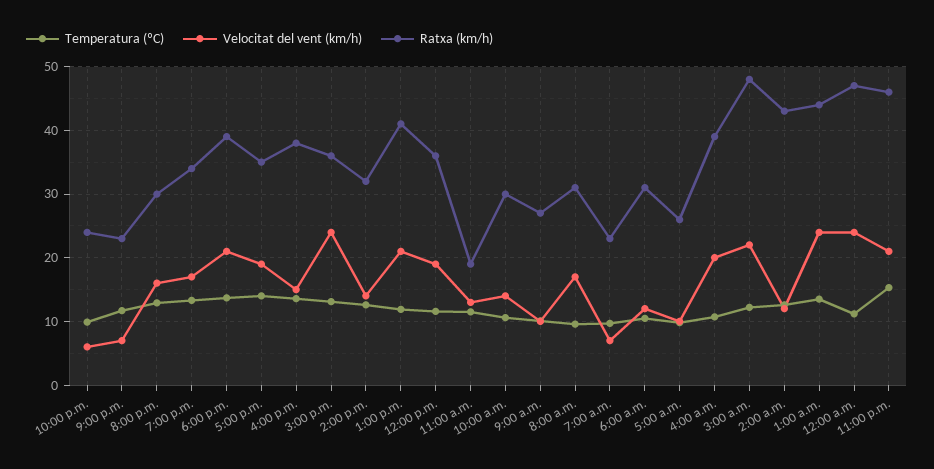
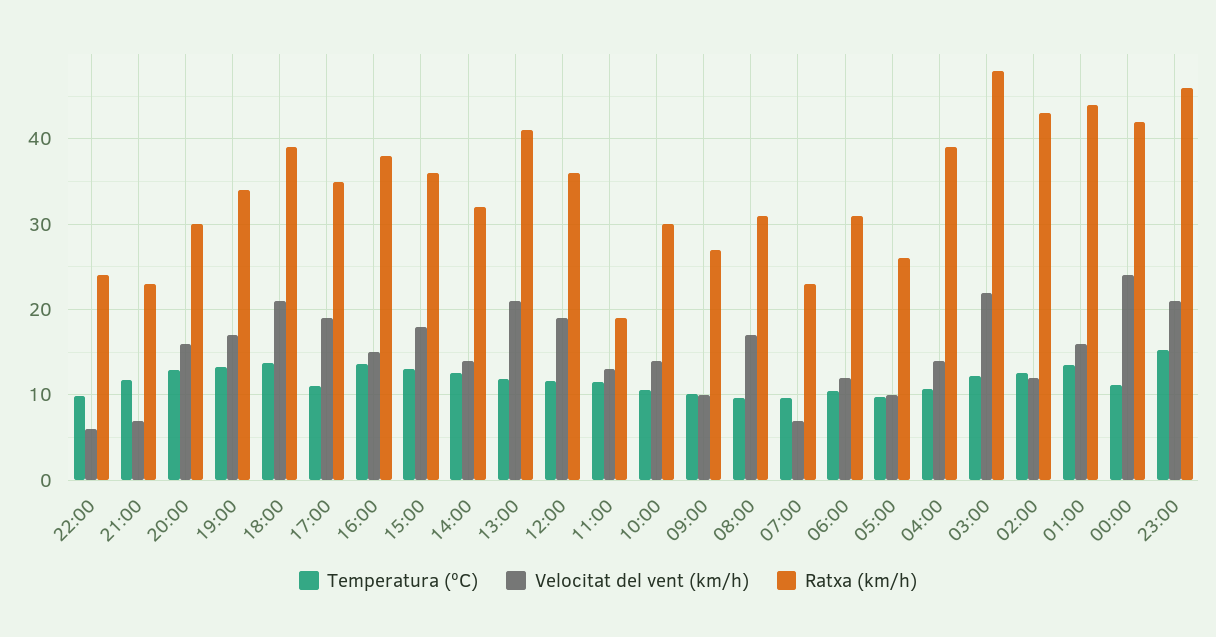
  {
    "Temperatura (ºC)": {
      "10:00 p.m.": 10,
      "9:00 p.m.": 12,
      "8:00 p.m.": 13,
      "7:00 p.m.": 13,
      "6:00 p.m.": 14,
-     "5:00 p.m.": 14,
+     "5:00 p.m.": 11,
      "4:00 p.m.": 14,
      "3:00 p.m.": 13,
      "2:00 p.m.": 13,
      "1:00 p.m.": 12,
      "12:00 p.m.": 12,
      "11:00 a.m.": 12,
      "10:00 a.m.": 11,
      "9:00 a.m.": 10,
      "8:00 a.m.": 10,
      "7:00 a.m.": 10,
      "6:00 a.m.": 11,
      "5:00 a.m.": 10,
      "4:00 a.m.": 11,
      "3:00 a.m.": 12,
      "2:00 a.m.": 13,
      "1:00 a.m.": 14,
      "12:00 a.m.": 11,
      "11:00 p.m.": 15
    },
    "Velocitat del vent (km/h)": {
      "10:00 p.m.": 6,
      "9:00 p.m.": 7,
      "8:00 p.m.": 16,
      "7:00 p.m.": 17,
      "6:00 p.m.": 21,
      "5:00 p.m.": 19,
      "4:00 p.m.": 15,
-     "3:00 p.m.": 24,
+     "3:00 p.m.": 18,
      "2:00 p.m.": 14,
      "1:00 p.m.": 21,
      "12:00 p.m.": 19,
      "11:00 a.m.": 13,
      "10:00 a.m.": 14,
      "9:00 a.m.": 10,
      "8:00 a.m.": 17,
      "7:00 a.m.": 7,
      "6:00 a.m.": 12,
      "5:00 a.m.": 10,
-     "4:00 a.m.": 20,
+     "4:00 a.m.": 14,
      "3:00 a.m.": 22,
      "2:00 a.m.": 12,
-     "1:00 a.m.": 24,
+     "1:00 a.m.": 16,
      "12:00 a.m.": 24,
      "11:00 p.m.": 21
    },
    "Ratxa (km/h)": {
      "10:00 p.m.": 24,
      "9:00 p.m.": 23,
      "8:00 p.m.": 30,
      "7:00 p.m.": 34,
      "6:00 p.m.": 39,
      "5:00 p.m.": 35,
      "4:00 p.m.": 38,
      "3:00 p.m.": 36,
      "2:00 p.m.": 32,
      "1:00 p.m.": 41,
      "12:00 p.m.": 36,
      "11:00 a.m.": 19,
      "10:00 a.m.": 30,
      "9:00 a.m.": 27,
      "8:00 a.m.": 31,
      "7:00 a.m.": 23,
      "6:00 a.m.": 31,
      "5:00 a.m.": 26,
      "4:00 a.m.": 39,
      "3:00 a.m.": 48,
      "2:00 a.m.": 43,
      "1:00 a.m.": 44,
-     "12:00 a.m.": 47,
+     "12:00 a.m.": 42,
      "11:00 p.m.": 46
    }
  }

